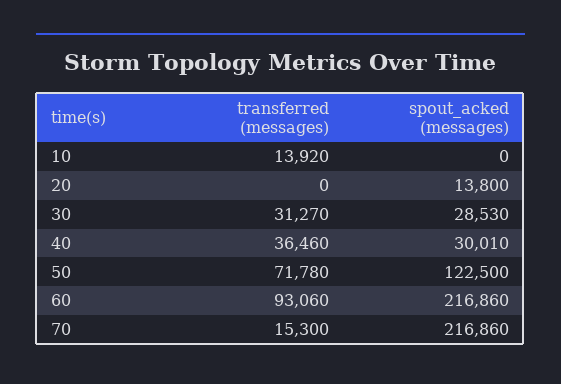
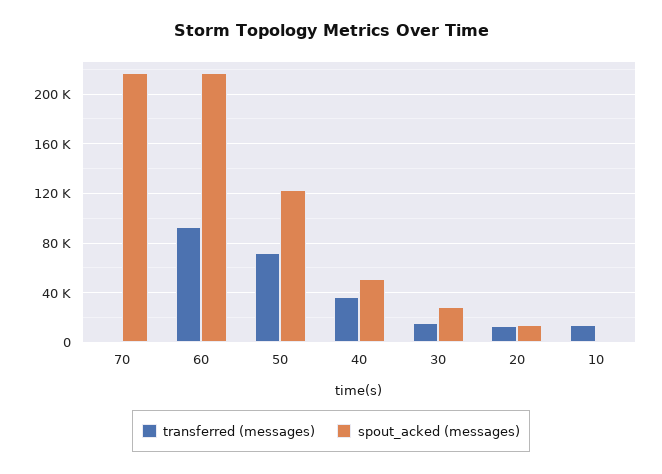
  {
    "transferred (messages)": {
      "10": 13920,
-     "20": 0,
+     "20": 15000,
-     "30": 31270,
+     "30": 15000,
      "40": 36460,
      "50": 71780,
      "60": 93060,
-     "70": 15300
+     "70": 0
    },
    "spout_acked (messages)": {
      "10": 0,
      "20": 13800,
      "30": 28530,
-     "40": 30010,
+     "40": 50000,
      "50": 122500,
      "60": 216860,
      "70": 216860
    }
  }

